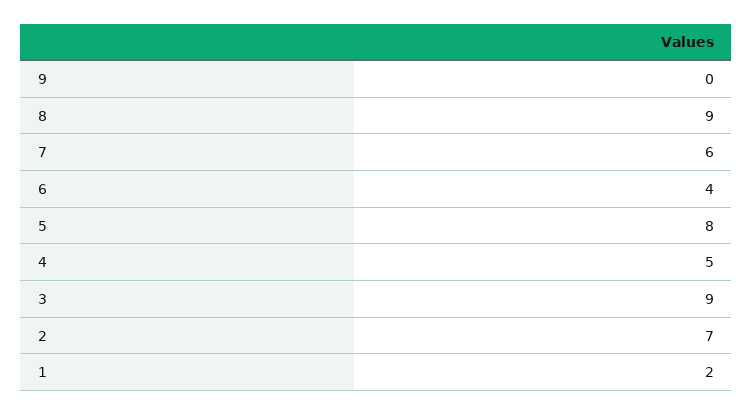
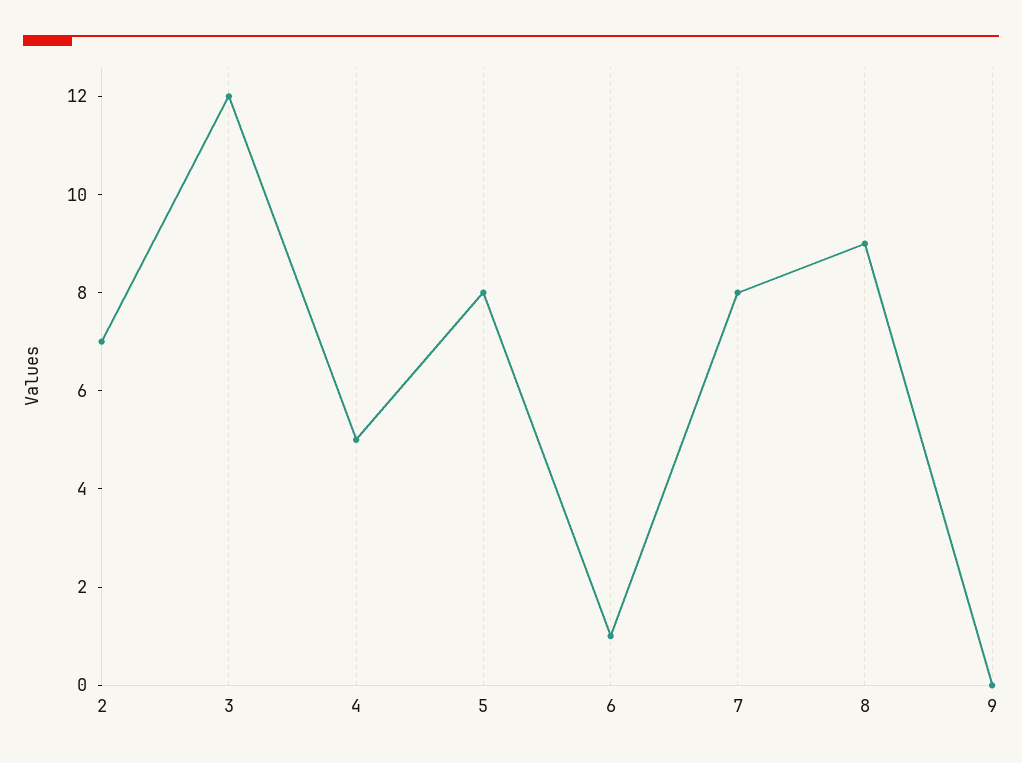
  {
    "9": 0,
    "8": 9,
-   "7": 6,
+   "7": 8,
-   "6": 4,
+   "6": 1,
    "5": 8,
    "4": 5,
-   "3": 9,
+   "3": 12,
-   "2": 7,
+   "2": 7
-   "1": 2
  }

